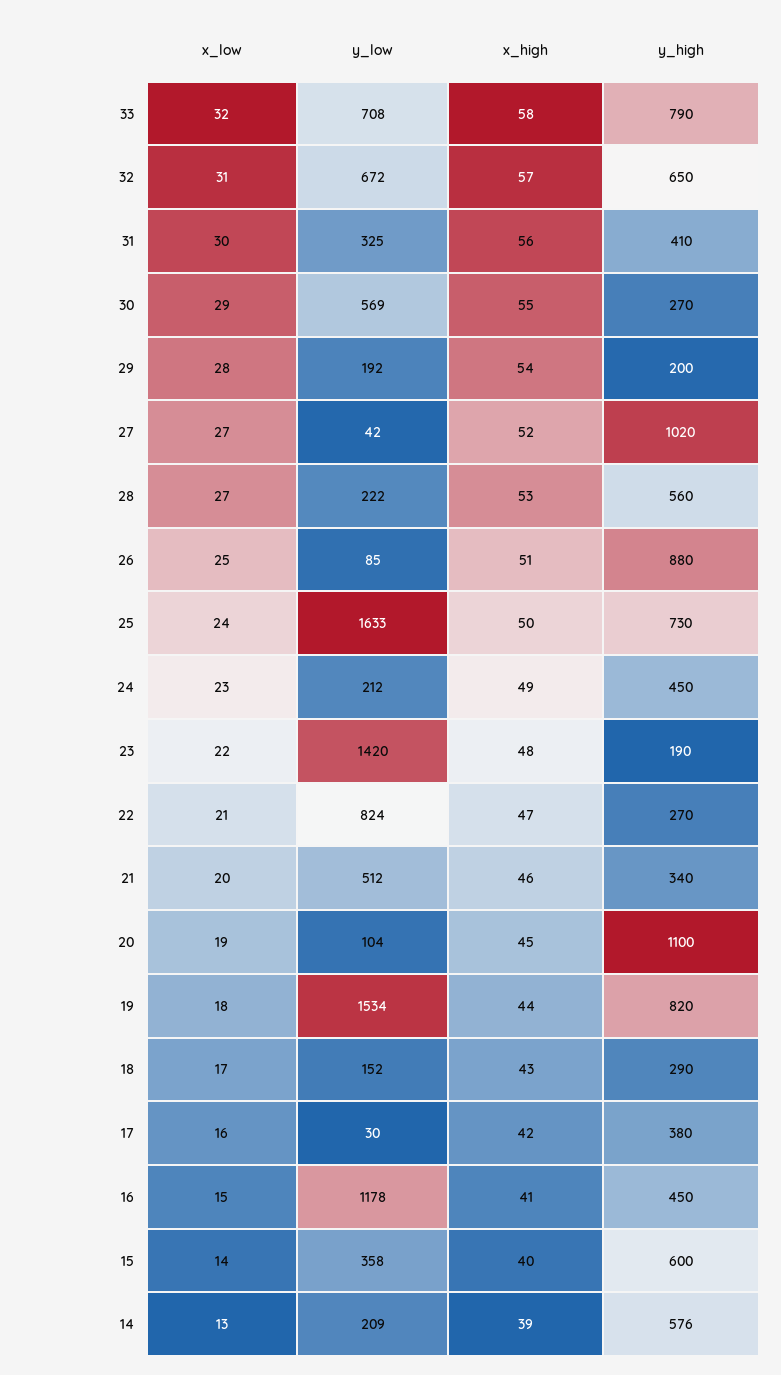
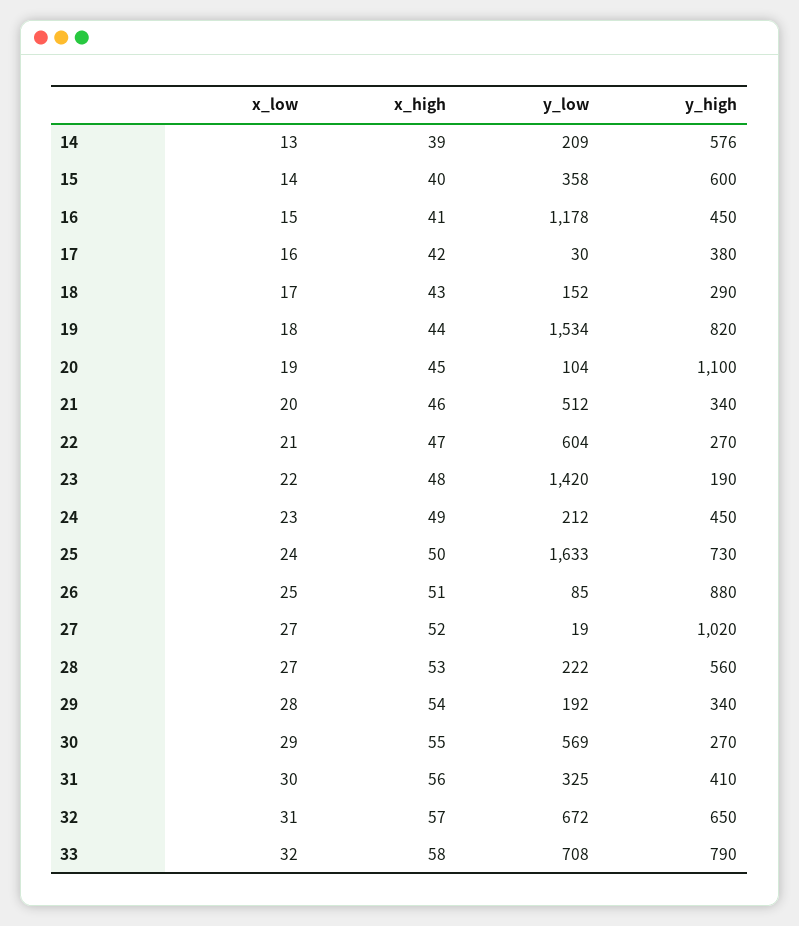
  {
    "x_low": {
      "33": 32,
      "32": 31,
      "31": 30,
      "30": 29,
      "29": 28,
      "27": 27,
      "28": 27,
      "26": 25,
      "25": 24,
      "24": 23,
      "23": 22,
      "22": 21,
      "21": 20,
      "20": 19,
      "19": 18,
      "18": 17,
      "17": 16,
      "16": 15,
      "15": 14,
      "14": 13
    },
    "y_low": {
      "33": 708,
      "32": 672,
      "31": 325,
      "30": 569,
      "29": 192,
-     "27": 42,
+     "27": 19,
      "28": 222,
      "26": 85,
      "25": 1633,
      "24": 212,
      "23": 1420,
-     "22": 824,
+     "22": 604,
      "21": 512,
      "20": 104,
      "19": 1534,
      "18": 152,
      "17": 30,
      "16": 1178,
      "15": 358,
      "14": 209
    },
    "x_high": {
      "33": 58,
      "32": 57,
      "31": 56,
      "30": 55,
      "29": 54,
      "27": 52,
      "28": 53,
      "26": 51,
      "25": 50,
      "24": 49,
      "23": 48,
      "22": 47,
      "21": 46,
      "20": 45,
      "19": 44,
      "18": 43,
      "17": 42,
      "16": 41,
      "15": 40,
      "14": 39
    },
    "y_high": {
      "33": 790,
      "32": 650,
      "31": 410,
      "30": 270,
-     "29": 200,
+     "29": 340,
      "27": 1020,
      "28": 560,
      "26": 880,
      "25": 730,
      "24": 450,
      "23": 190,
      "22": 270,
      "21": 340,
      "20": 1100,
      "19": 820,
      "18": 290,
      "17": 380,
      "16": 450,
      "15": 600,
      "14": 576
    }
  }

